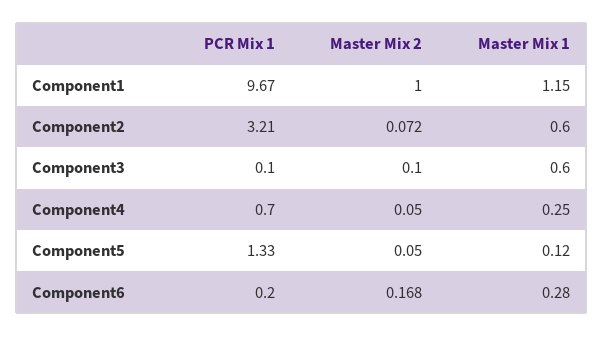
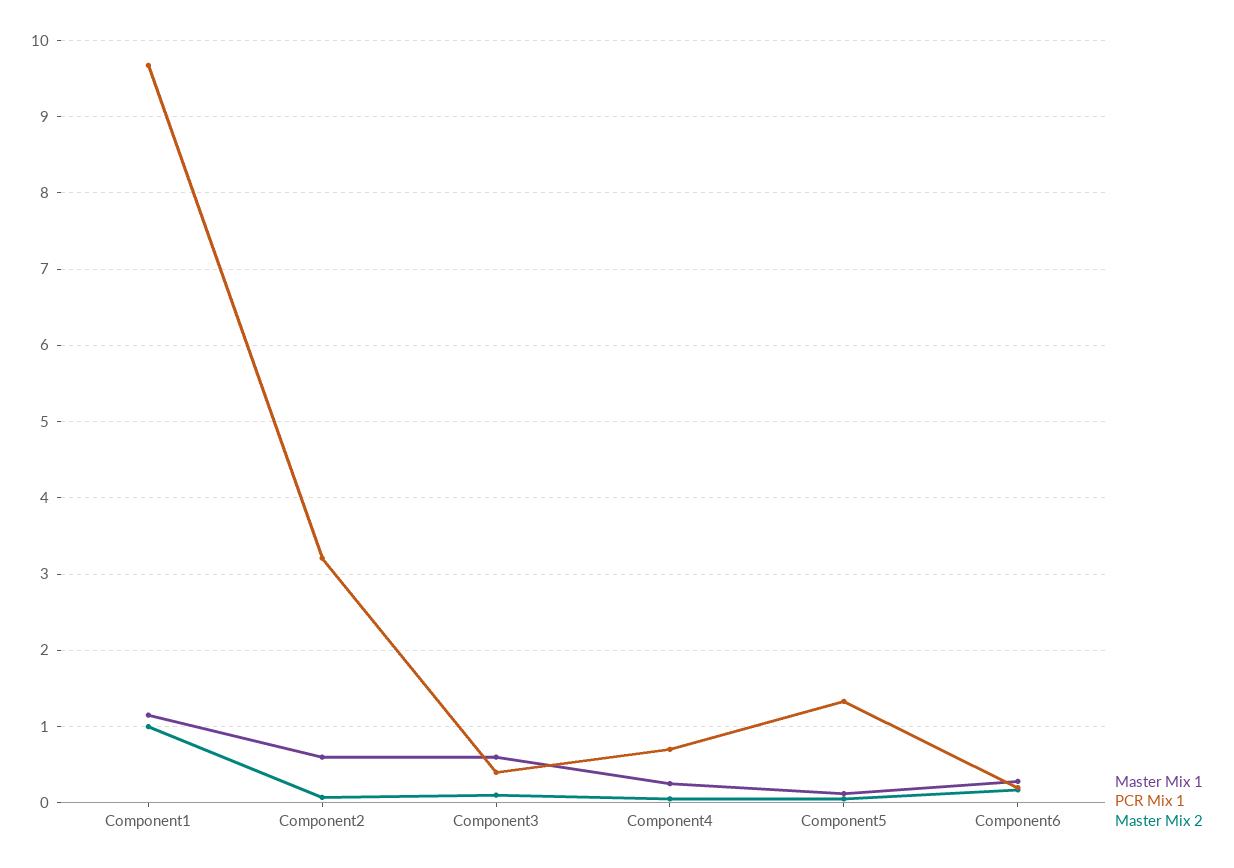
  {
    "PCR Mix 1": {
      "Component1": 9.67,
      "Component2": 3.21,
-     "Component3": 0.1,
+     "Component3": 0.4,
      "Component4": 0.7,
      "Component5": 1.33,
      "Component6": 0.2
    },
    "Master Mix 2": {
      "Component1": 1,
      "Component2": 0.072,
      "Component3": 0.1,
      "Component4": 0.05,
      "Component5": 0.05,
      "Component6": 0.168
    },
    "Master Mix 1": {
      "Component1": 1.15,
      "Component2": 0.6,
      "Component3": 0.6,
      "Component4": 0.25,
      "Component5": 0.12,
      "Component6": 0.28
    }
  }

